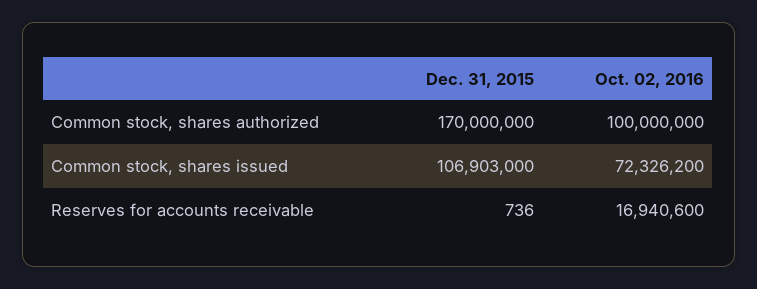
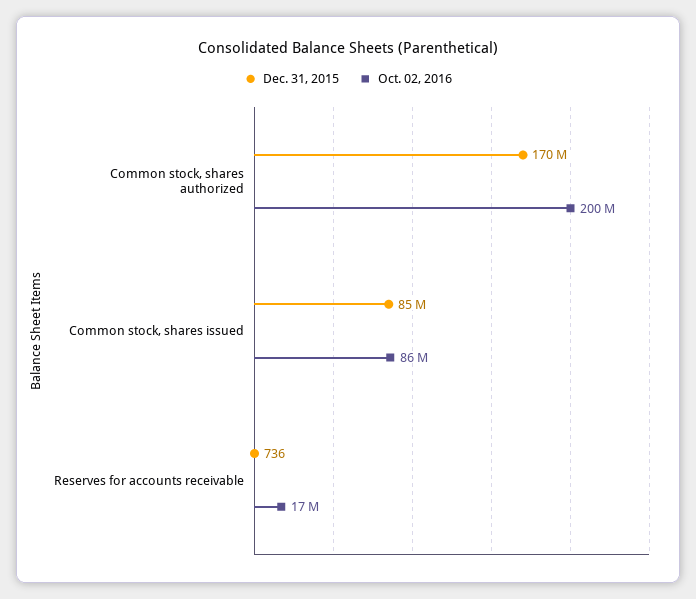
  {
    "Dec. 31, 2015": {
      "Common stock, shares authorized": 170000000,
-     "Common stock, shares issued": 106903000,
+     "Common stock, shares issued": 85000000,
      "Reserves for accounts receivable": 736
    },
    "Oct. 02, 2016": {
-     "Common stock, shares authorized": 100000000,
+     "Common stock, shares authorized": 200000000,
-     "Common stock, shares issued": 72326200,
+     "Common stock, shares issued": 86000000,
      "Reserves for accounts receivable": 16940600
    }
  }

